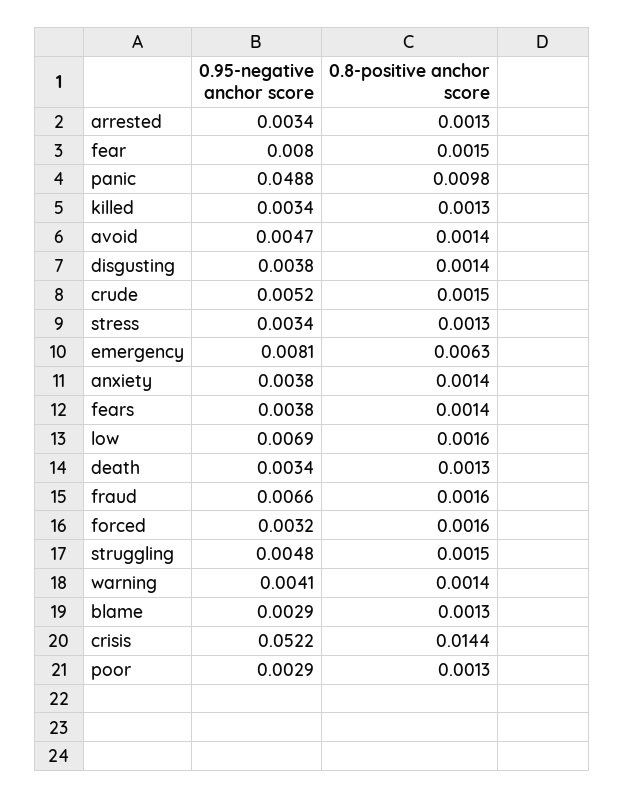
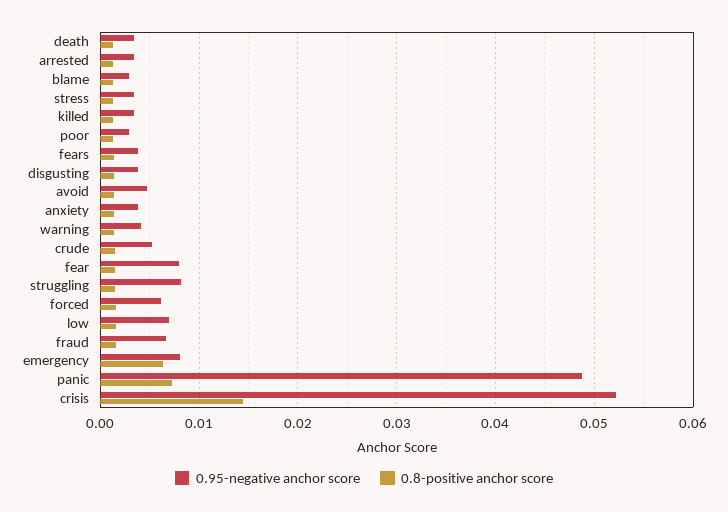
  {
    "0.95-negative anchor score": {
      "arrested": 0.0034,
      "fear": 0.008,
      "panic": 0.0488,
      "killed": 0.0034,
      "avoid": 0.0047,
      "disgusting": 0.0038,
      "crude": 0.0052,
      "stress": 0.0034,
      "emergency": 0.0081,
      "anxiety": 0.0038,
      "fears": 0.0038,
      "low": 0.0069,
      "death": 0.0034,
      "fraud": 0.0066,
-     "forced": 0.0032,
+     "forced": 0.006,
-     "struggling": 0.0048,
+     "struggling": 0.008,
      "warning": 0.0041,
      "blame": 0.0029,
      "crisis": 0.0522,
      "poor": 0.0029
    },
    "0.8-positive anchor score": {
      "arrested": 0.0013,
      "fear": 0.0015,
-     "panic": 0.0098,
+     "panic": 0.007,
      "killed": 0.0013,
      "avoid": 0.0014,
      "disgusting": 0.0014,
      "crude": 0.0015,
      "stress": 0.0013,
      "emergency": 0.0063,
      "anxiety": 0.0014,
      "fears": 0.0014,
      "low": 0.0016,
      "death": 0.0013,
      "fraud": 0.0016,
      "forced": 0.0016,
      "struggling": 0.0015,
      "warning": 0.0014,
      "blame": 0.0013,
      "crisis": 0.0144,
      "poor": 0.0013
    }
  }

